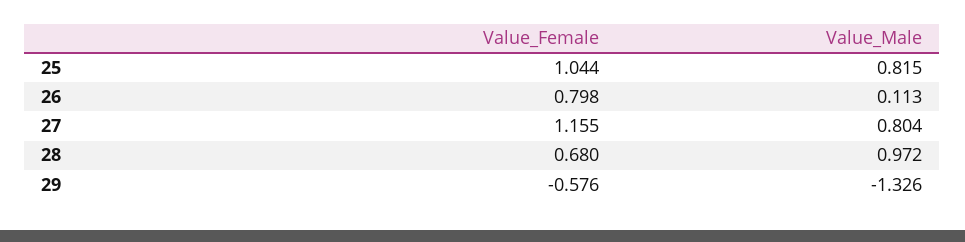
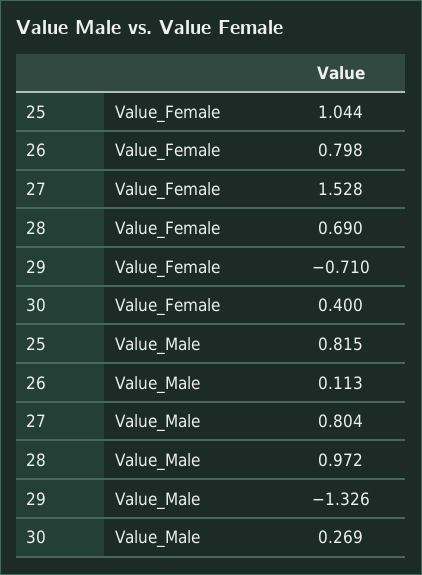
  {
    "Value_Female": {
      "25": 1.044,
      "26": 0.798,
-     "27": 1.155,
+     "27": 1.528,
-     "28": 0.68,
+     "28": 0.69,
-     "29": -0.576
+     "29": -0.71,
+     "30": 0.4
    },
    "Value_Male": {
      "25": 0.815,
      "26": 0.113,
      "27": 0.804,
      "28": 0.972,
-     "29": -1.326
+     "29": -1.326,
+     "30": 0.269
    }
  }

